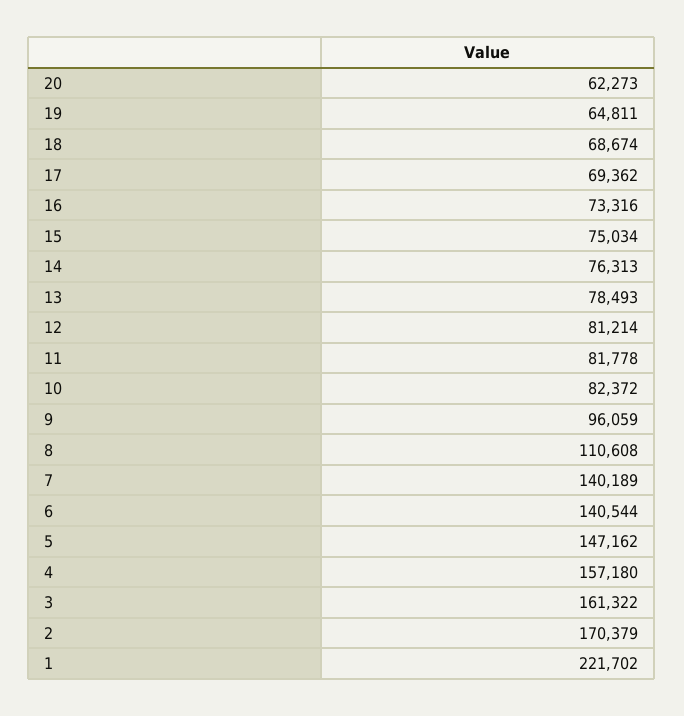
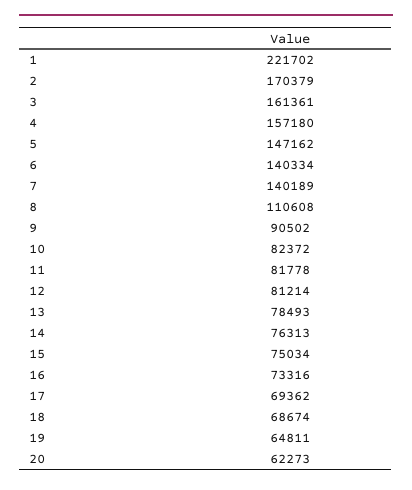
  {
    "20": 62273,
    "19": 64811,
    "18": 68674,
    "17": 69362,
    "16": 73316,
    "15": 75034,
    "14": 76313,
    "13": 78493,
    "12": 81214,
    "11": 81778,
    "10": 82372,
-   "9": 96059,
+   "9": 90502,
    "8": 110608,
    "7": 140189,
-   "6": 140544,
+   "6": 140334,
    "5": 147162,
    "4": 157180,
-   "3": 161322,
+   "3": 161361,
    "2": 170379,
    "1": 221702
  }

